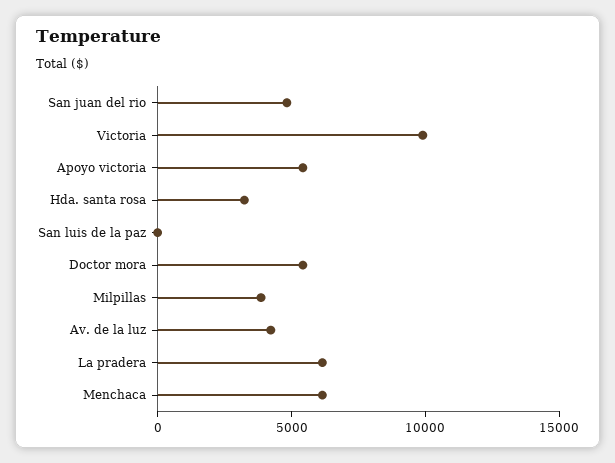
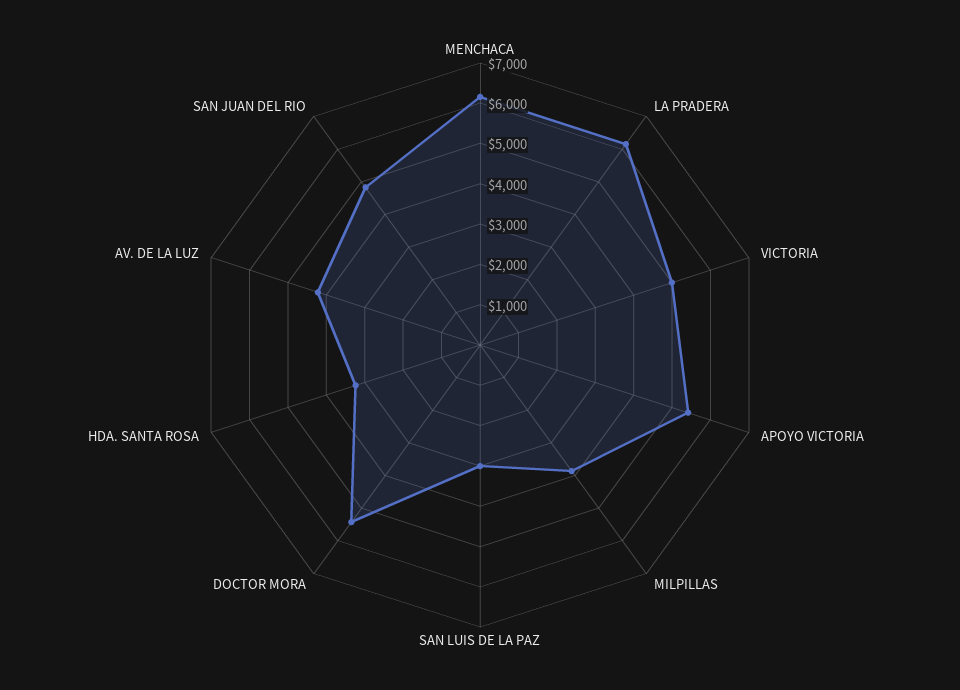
  {
    "San juan del rio": 4800,
-   "Victoria": 10000,
+   "Victoria": 5000,
    "Apoyo victoria": 5400,
    "Hda. santa rosa": 3200,
-   "San luis de la paz": 0,
+   "San luis de la paz": 3000,
    "Doctor mora": 5400,
    "Milpillas": 3800,
    "Av. de la luz": 4200,
    "La pradera": 6200,
    "Menchaca": 6200
  }

